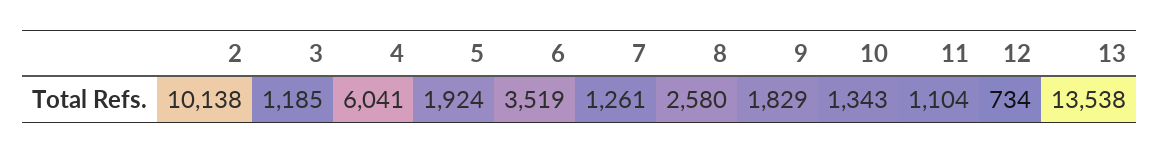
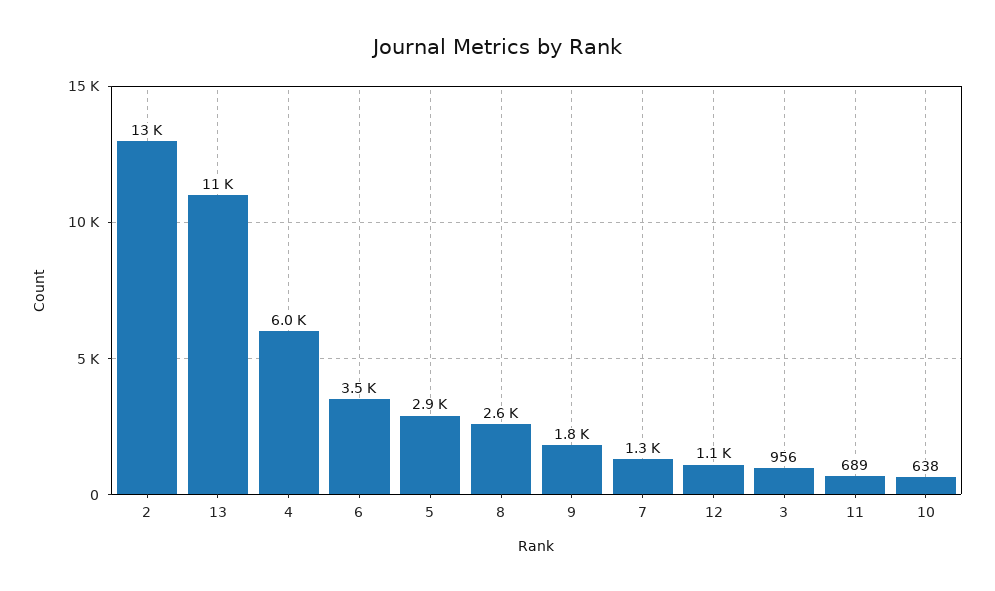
  {
-   "2": 10138,
+   "2": 13000,
-   "3": 1185,
+   "3": 956,
    "4": 6041,
-   "5": 1924,
+   "5": 2900,
    "6": 3519,
    "7": 1261,
    "8": 2580,
    "9": 1829,
-   "10": 1343,
+   "10": 638,
-   "11": 1104,
+   "11": 689,
-   "12": 734,
+   "12": 1100,
-   "13": 13538
+   "13": 11000
  }

